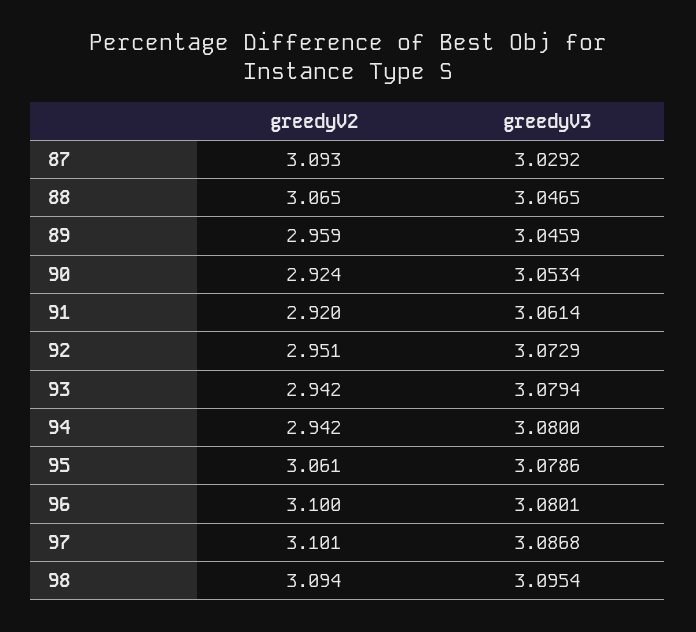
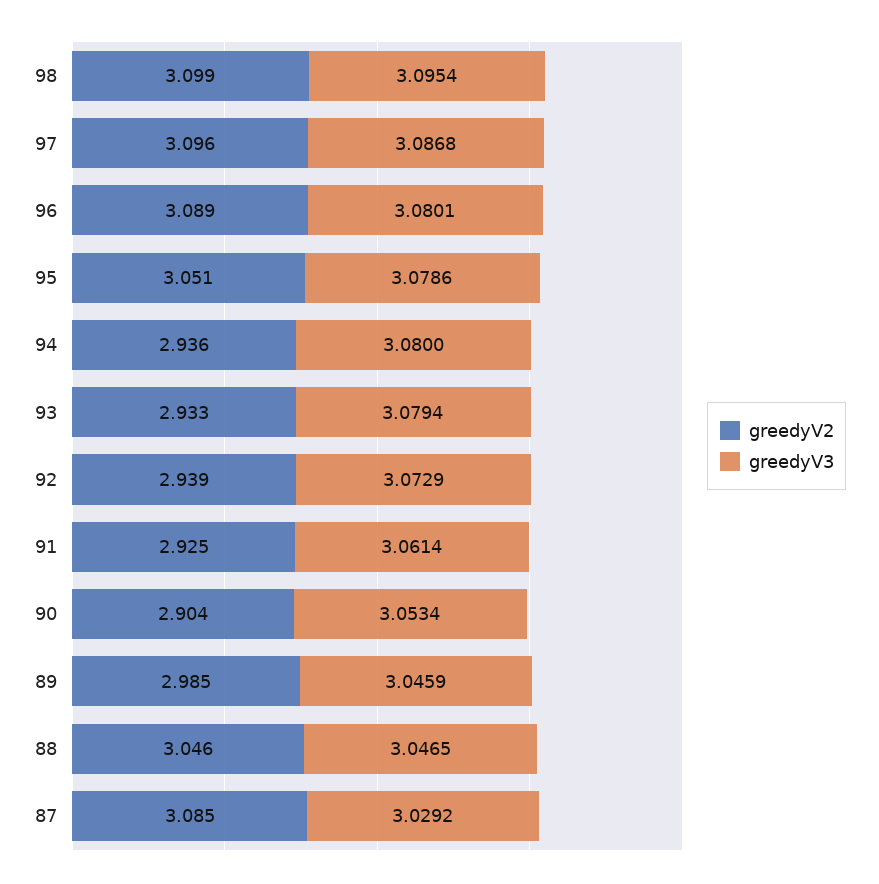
  {
    "greedyV2": {
-     "87": 3.093,
+     "87": 3.085,
-     "88": 3.065,
+     "88": 3.046,
-     "89": 2.959,
+     "89": 2.985,
-     "90": 2.924,
+     "90": 2.904,
-     "91": 2.92,
+     "91": 2.925,
-     "92": 2.951,
+     "92": 2.939,
-     "93": 2.942,
+     "93": 2.933,
-     "94": 2.942,
+     "94": 2.936,
-     "95": 3.061,
+     "95": 3.051,
-     "96": 3.1,
+     "96": 3.089,
-     "97": 3.101,
+     "97": 3.096,
-     "98": 3.094
+     "98": 3.099
    },
    "greedyV3": {
      "87": 3.0292,
      "88": 3.0465,
      "89": 3.0459,
      "90": 3.0534,
      "91": 3.0614,
      "92": 3.0729,
      "93": 3.0794,
      "94": 3.08,
      "95": 3.0786,
      "96": 3.0801,
      "97": 3.0868,
      "98": 3.0954
    }
  }

